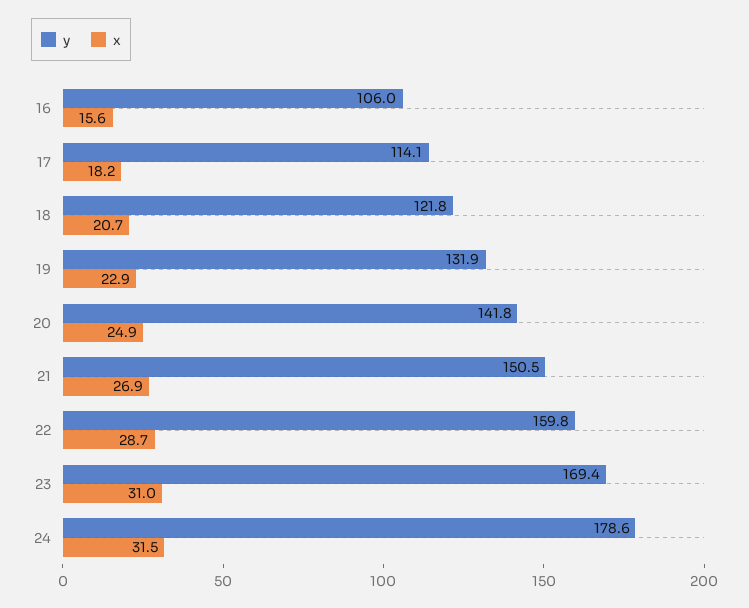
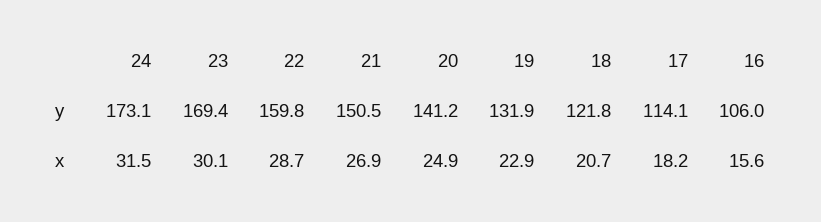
  {
    "y": {
      "16": 106,
      "17": 114.1,
      "18": 121.8,
      "19": 131.9,
-     "20": 141.8,
+     "20": 141.2,
      "21": 150.5,
      "22": 159.8,
      "23": 169.4,
-     "24": 178.6
+     "24": 173.1
    },
    "x": {
      "16": 15.6,
      "17": 18.2,
      "18": 20.7,
      "19": 22.9,
      "20": 24.9,
      "21": 26.9,
      "22": 28.7,
-     "23": 31,
+     "23": 30.1,
      "24": 31.5
    }
  }

